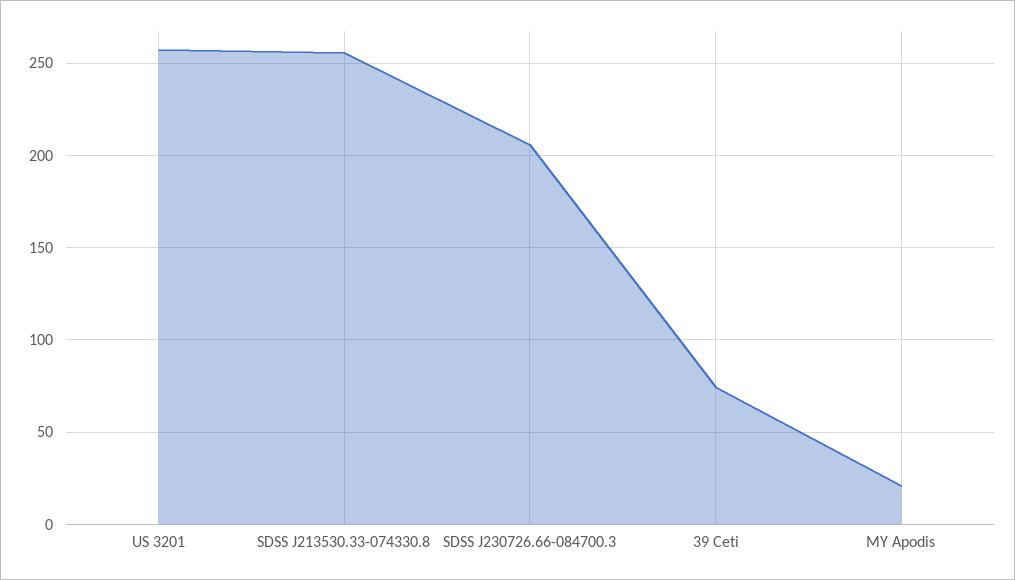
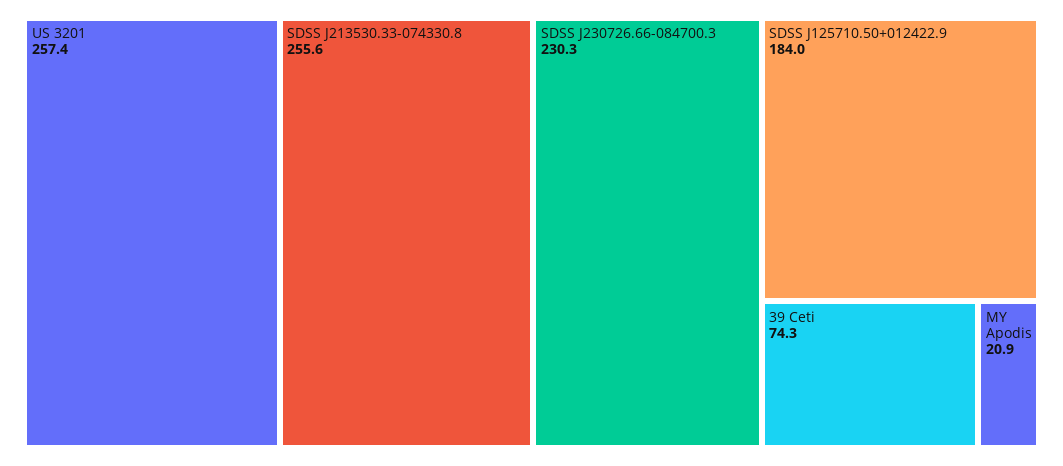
  {
    "US 3201": 257.4,
    "SDSS J213530.33-074330.8": 255.6,
-   "SDSS J230726.66-084700.3": 205,
+   "SDSS J230726.66-084700.3": 230.3,
    "39 Ceti": 74.3,
-   "MY Apodis": 20.9
+   "MY Apodis": 20.9,
+   "SDSS J125710.50+012422.9": 184
  }

